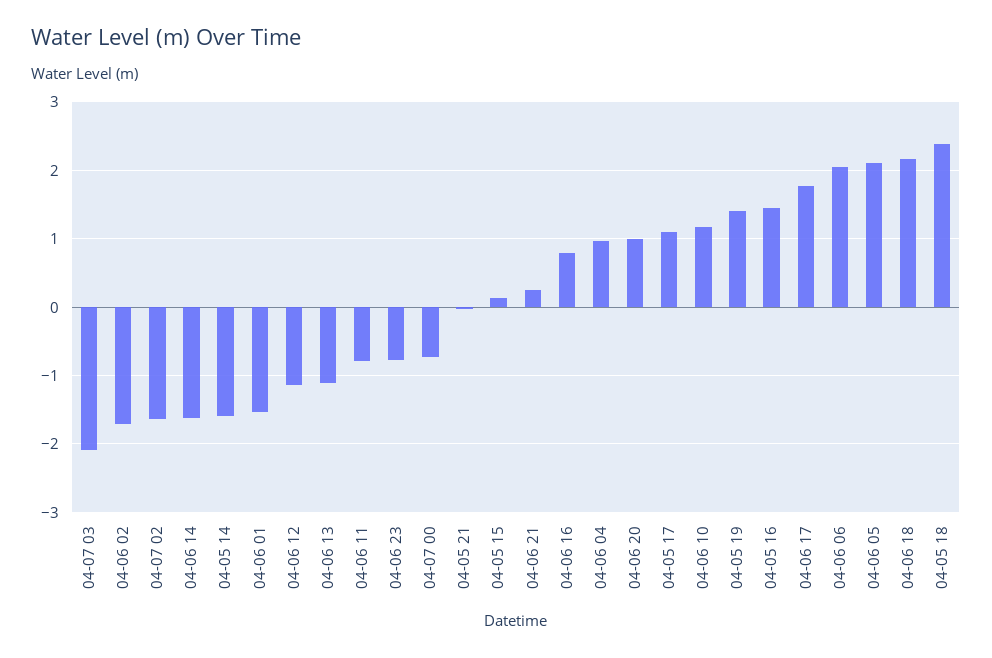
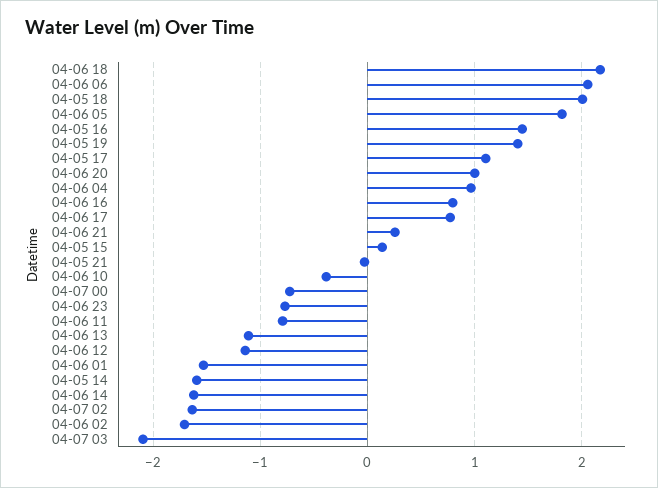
  {
    "04-07 03": -2.1,
    "04-06 02": -1.7,
    "04-07 02": -1.6,
    "04-06 14": -1.6,
    "04-05 14": -1.6,
    "04-06 01": -1.5,
    "04-06 12": -1.1,
    "04-06 13": -1.1,
    "04-06 11": -0.8,
    "04-06 23": -0.8,
    "04-07 00": -0.7,
    "04-05 21": 0,
    "04-05 15": 0.1,
    "04-06 21": 0.3,
    "04-06 16": 0.8,
    "04-06 04": 1,
    "04-06 20": 1,
    "04-05 17": 1.1,
-   "04-06 10": 1.2,
+   "04-06 10": -0.4,
    "04-05 19": 1.4,
    "04-05 16": 1.4,
-   "04-06 17": 1.8,
+   "04-06 17": 0.8,
    "04-06 06": 2.1,
-   "04-06 05": 2.1,
+   "04-06 05": 1.8,
    "04-06 18": 2.2,
-   "04-05 18": 2.4
+   "04-05 18": 2
  }

